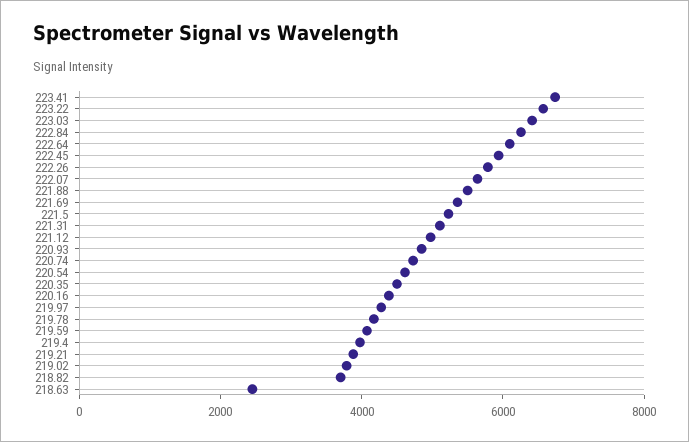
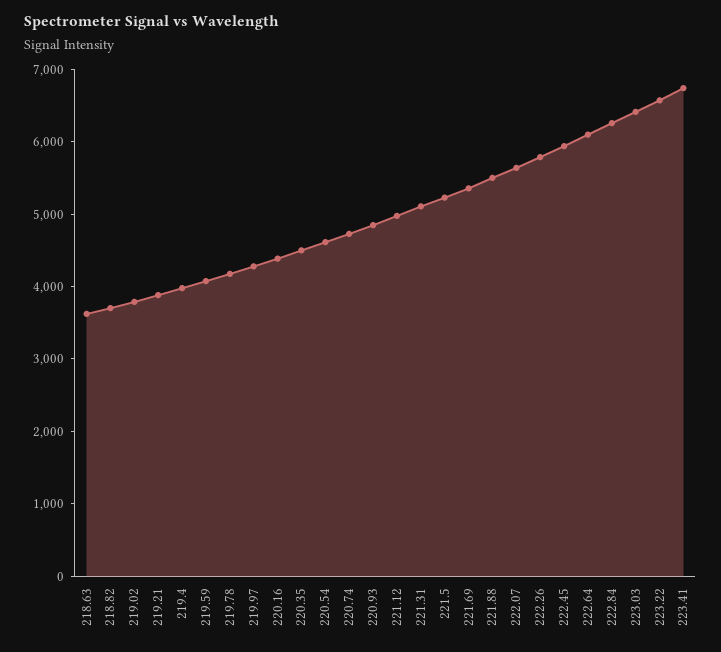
  {
    "223.41": 6800,
    "223.22": 6600,
    "223.03": 6400,
    "222.84": 6200,
    "222.64": 6000,
    "222.45": 6000,
    "222.26": 5800,
    "222.07": 5600,
    "221.88": 5600,
    "221.69": 5400,
    "221.5": 5200,
    "221.31": 5200,
    "221.12": 5000,
    "220.93": 4800,
    "220.74": 4800,
    "220.54": 4600,
    "220.35": 4600,
    "220.16": 4400,
    "219.97": 4200,
    "219.78": 4200,
    "219.59": 4000,
    "219.4": 4000,
    "219.21": 3800,
    "219.02": 3800,
    "218.82": 3800,
-   "218.63": 2500
+   "218.63": 3600
  }

